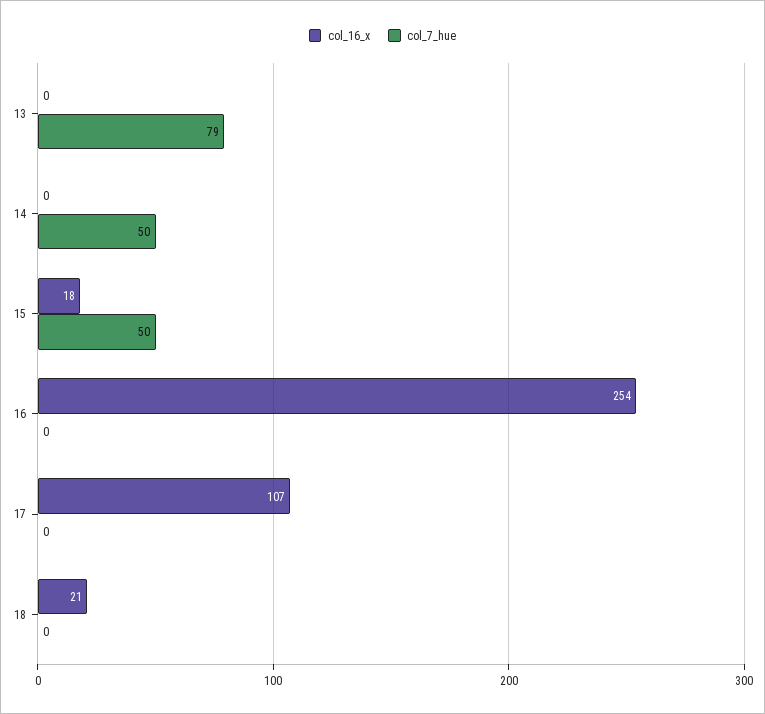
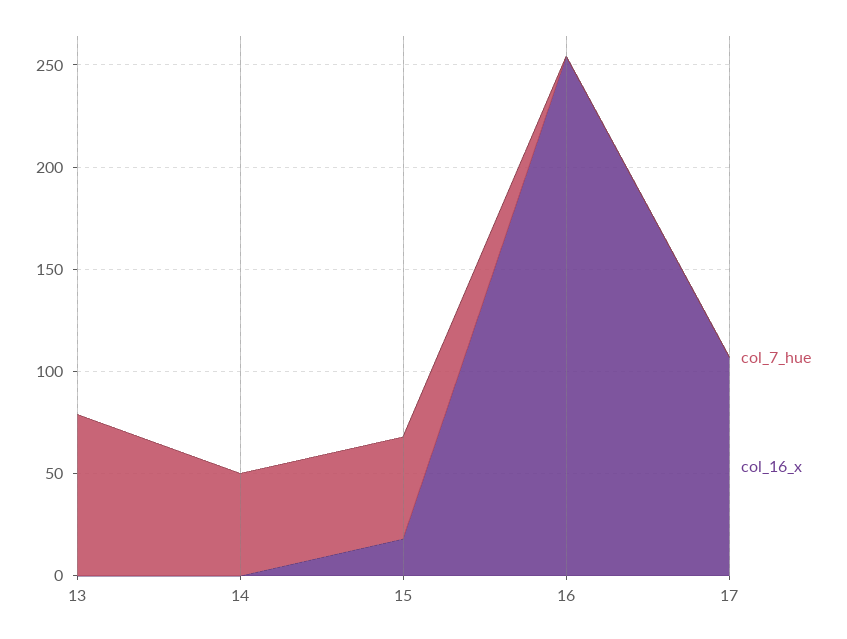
  {
    "col_16_x": {
      "13": 0,
      "14": 0,
      "15": 18,
      "16": 254,
-     "17": 107,
+     "17": 107
-     "18": 21
    },
    "col_7_hue": {
      "13": 79,
      "14": 50,
      "15": 50,
      "16": 0,
-     "17": 0,
+     "17": 0
-     "18": 0
    }
  }

